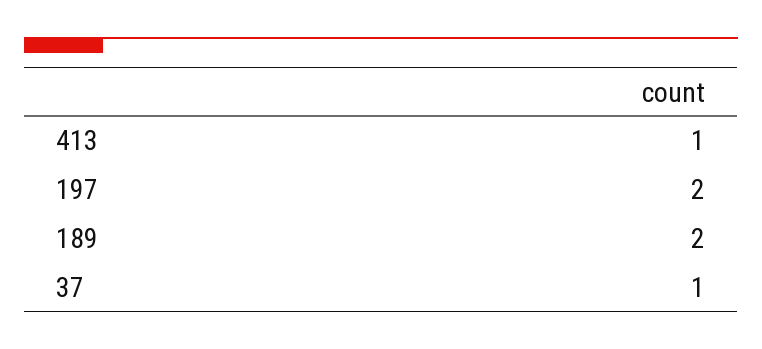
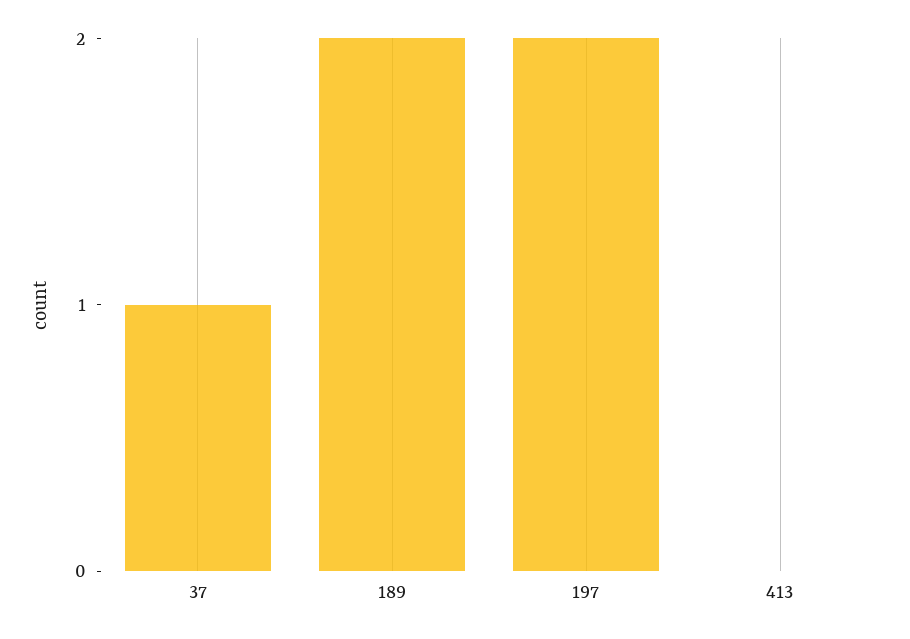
  {
-   "413": 1,
+   "413": 0,
    "197": 2,
    "189": 2,
    "37": 1
  }

